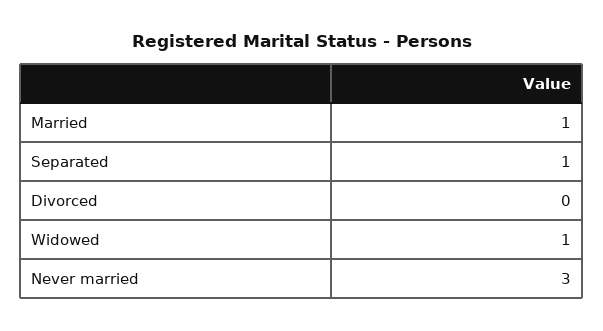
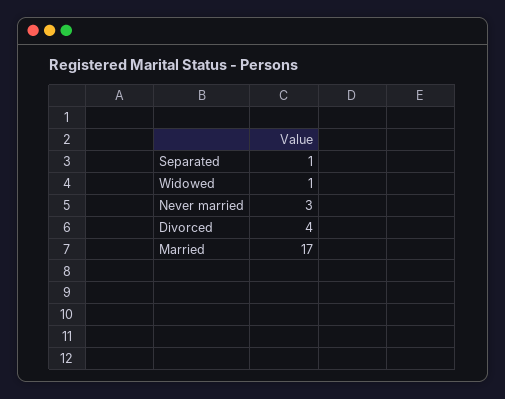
  {
-   "Married": 1,
+   "Married": 17,
    "Separated": 1,
-   "Divorced": 0,
+   "Divorced": 4,
    "Widowed": 1,
    "Never married": 3
  }

